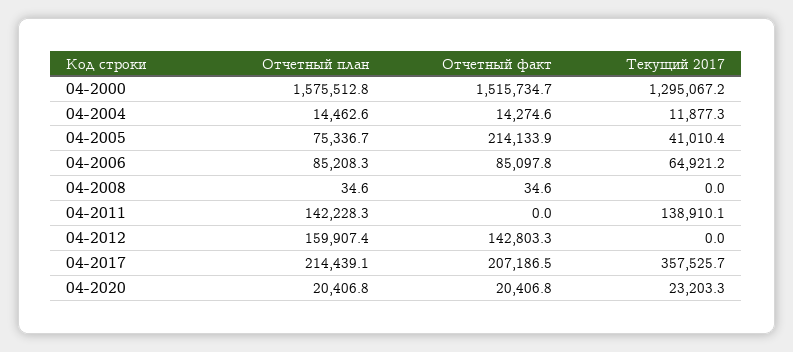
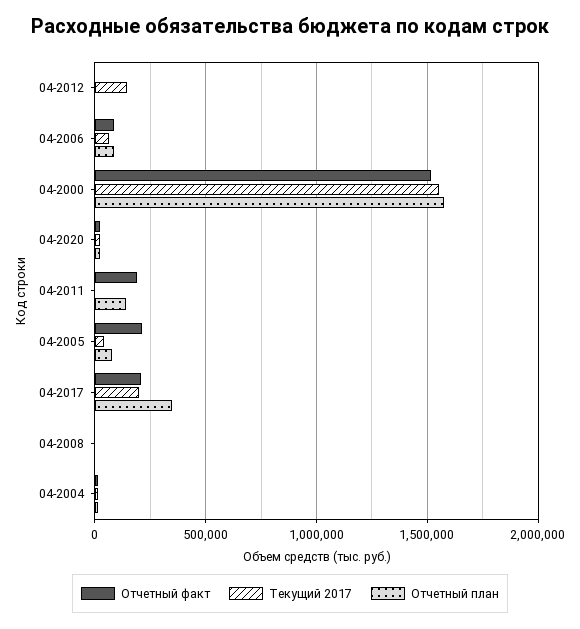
  {
    "Отчетный план": {
      "04-2000": 1575512.8,
      "04-2004": 14462.6,
      "04-2005": 75336.7,
      "04-2006": 85208.3,
      "04-2008": 34.6,
      "04-2011": 142228.3,
-     "04-2012": 159907.4,
+     "04-2012": 0,
-     "04-2017": 214439.1,
+     "04-2017": 350000,
      "04-2020": 20406.8
    },
    "Отчетный факт": {
      "04-2000": 1515734.7,
      "04-2004": 14274.6,
      "04-2005": 214133.9,
      "04-2006": 85097.8,
      "04-2008": 34.6,
-     "04-2011": 0,
+     "04-2011": 200000,
-     "04-2012": 142803.3,
+     "04-2012": 0,
      "04-2017": 207186.5,
      "04-2020": 20406.8
    },
    "Текущий 2017": {
-     "04-2000": 1295067.2,
+     "04-2000": 1550000,
      "04-2004": 11877.3,
      "04-2005": 41010.4,
      "04-2006": 64921.2,
      "04-2008": 0,
-     "04-2011": 138910.1,
+     "04-2011": 0,
-     "04-2012": 0,
+     "04-2012": 150000,
-     "04-2017": 357525.7,
+     "04-2017": 200000,
      "04-2020": 23203.3
    }
  }

